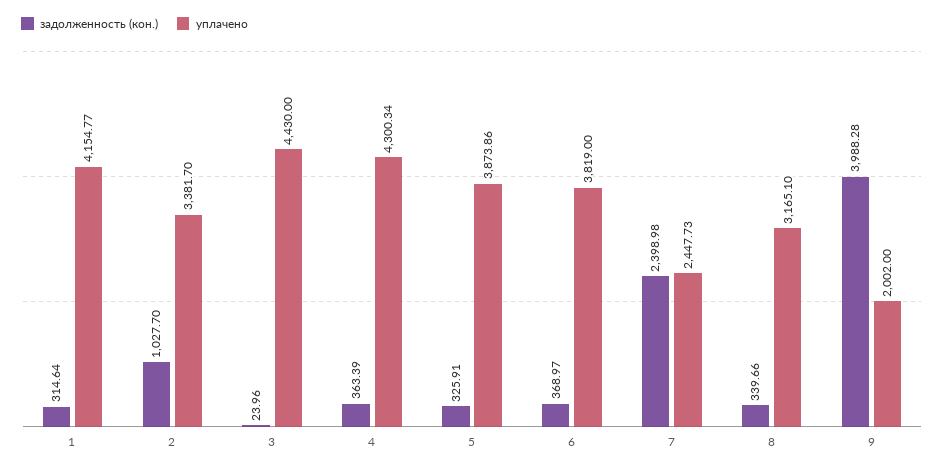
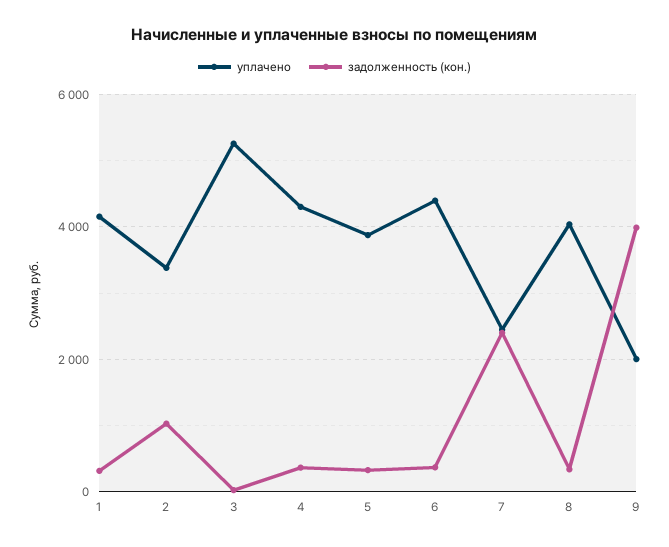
  {
    "задолженность (кон.)": {
      "1": 314.64,
      "2": 1027.7,
      "3": 23.96,
      "4": 363.39,
      "5": 325.91,
      "6": 368.97,
      "7": 2398.98,
      "8": 339.66,
      "9": 3988.28
    },
    "уплачено": {
      "1": 4154.77,
      "2": 3381.7,
-     "3": 4430,
+     "3": 5200,
      "4": 4300.34,
      "5": 3873.86,
-     "6": 3819,
+     "6": 4400,
      "7": 2447.73,
-     "8": 3165.1,
+     "8": 4000,
      "9": 2002
    }
  }

